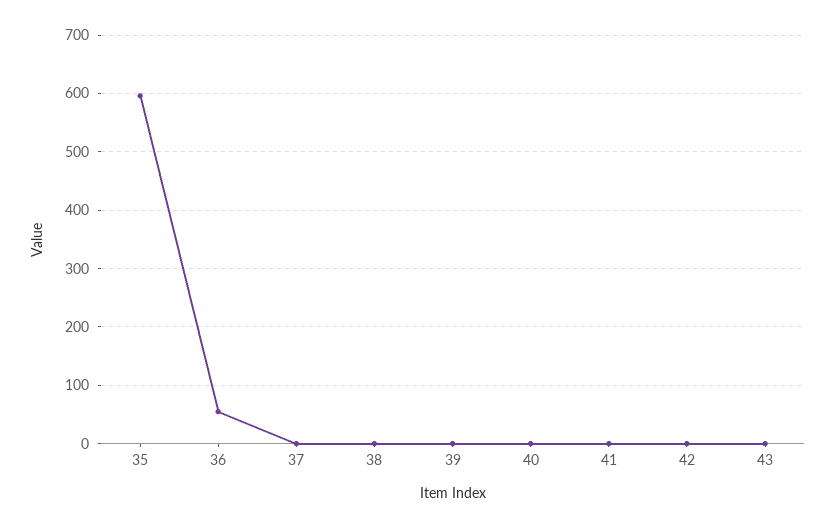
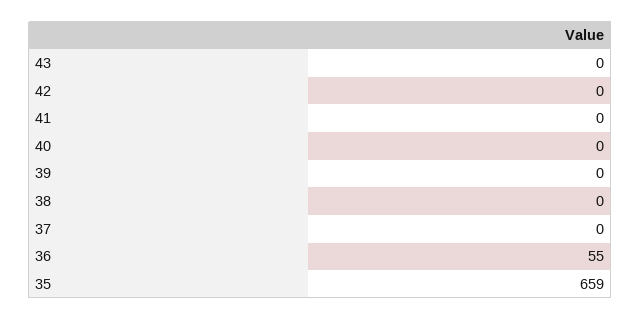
  {
-   "35": 600,
+   "35": 659,
    "36": 55,
    "37": 0,
    "38": 0,
    "39": 0,
    "40": 0,
    "41": 0,
    "42": 0,
    "43": 0
  }

